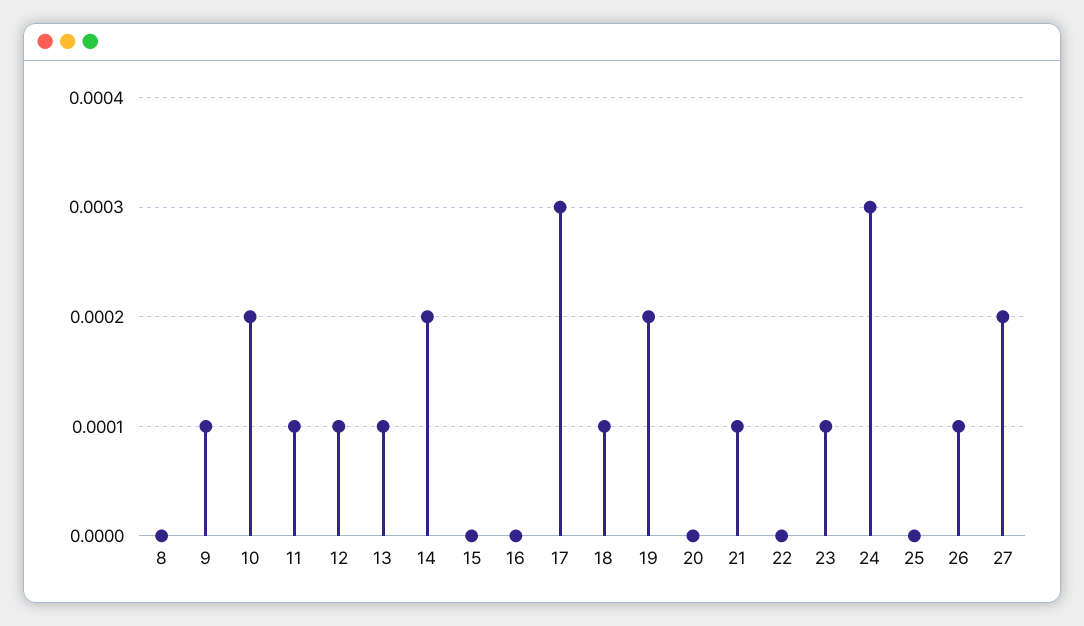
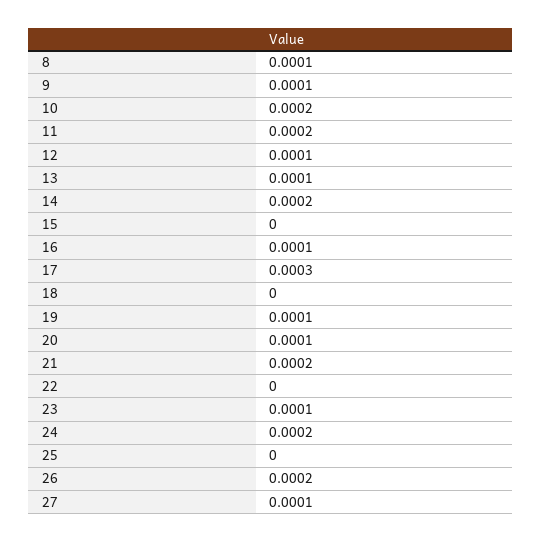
  {
-   "8": 0,
+   "8": 0.0001,
    "9": 0.0001,
    "10": 0.0002,
-   "11": 0.0001,
+   "11": 0.0002,
    "12": 0.0001,
    "13": 0.0001,
    "14": 0.0002,
    "15": 0,
-   "16": 0,
+   "16": 0.0001,
    "17": 0.0003,
-   "18": 0.0001,
+   "18": 0,
-   "19": 0.0002,
+   "19": 0.0001,
-   "20": 0,
+   "20": 0.0001,
-   "21": 0.0001,
+   "21": 0.0002,
    "22": 0,
    "23": 0.0001,
-   "24": 0.0003,
+   "24": 0.0002,
    "25": 0,
-   "26": 0.0001,
+   "26": 0.0002,
-   "27": 0.0002
+   "27": 0.0001
  }

